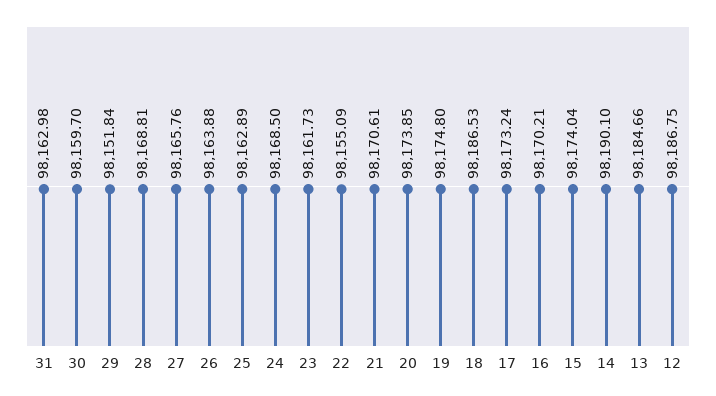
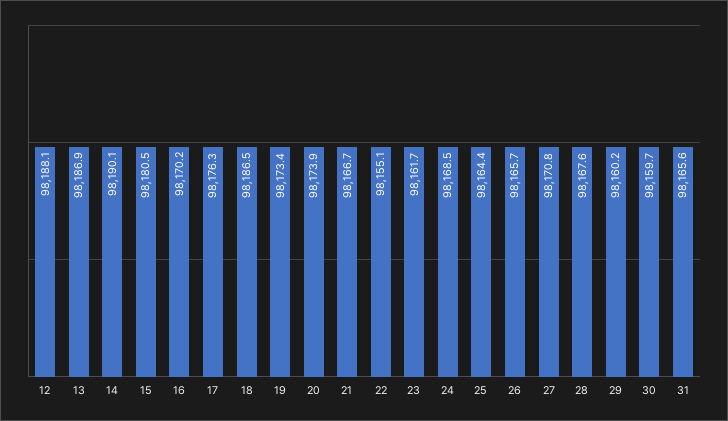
  {
-   "31": 98162.98,
+   "31": 98165.6,
    "30": 98159.7,
-   "29": 98151.84,
+   "29": 98160.2,
-   "28": 98168.81,
+   "28": 98167.6,
-   "27": 98165.76,
+   "27": 98170.8,
-   "26": 98163.88,
+   "26": 98165.7,
-   "25": 98162.89,
+   "25": 98164.4,
    "24": 98168.5,
    "23": 98161.73,
    "22": 98155.09,
-   "21": 98170.61,
+   "21": 98166.7,
    "20": 98173.85,
-   "19": 98174.8,
+   "19": 98173.4,
    "18": 98186.53,
-   "17": 98173.24,
+   "17": 98176.3,
    "16": 98170.21,
-   "15": 98174.04,
+   "15": 98180.5,
    "14": 98190.1,
-   "13": 98184.66,
+   "13": 98186.9,
-   "12": 98186.75
+   "12": 98188.1
  }

